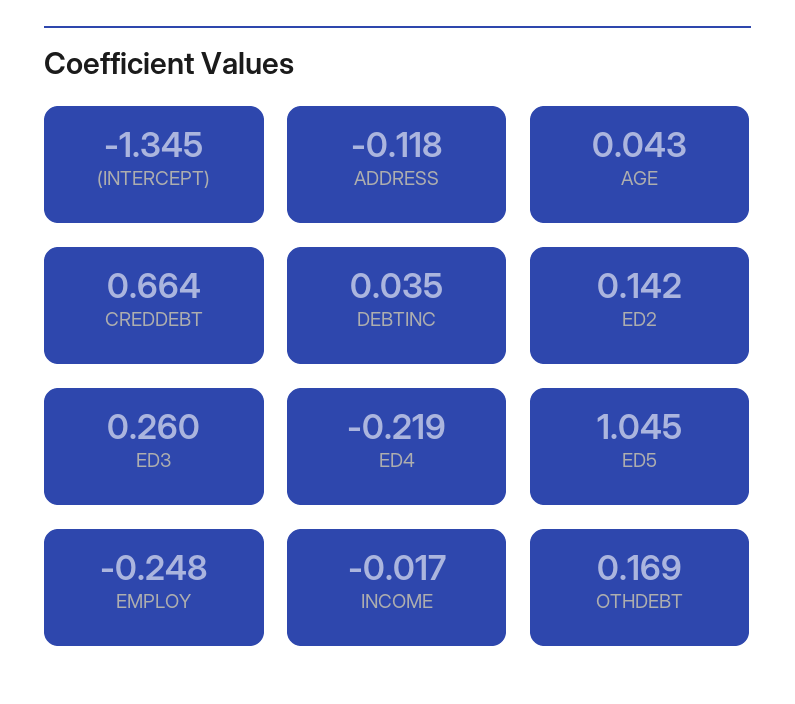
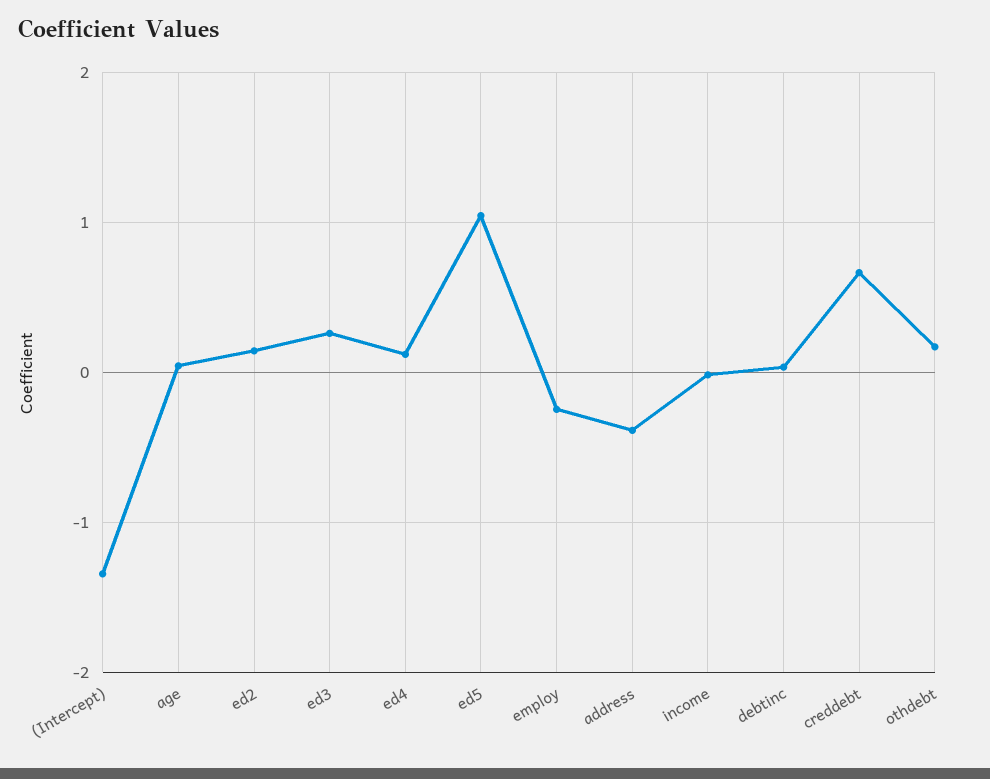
  {
    "(INTERCEPT)": -1.345,
-   "ADDRESS": -0.118,
+   "ADDRESS": -0.4,
    "AGE": 0.043,
    "CREDDEBT": 0.664,
    "DEBTINC": 0.035,
    "ED2": 0.142,
    "ED3": 0.26,
-   "ED4": -0.219,
+   "ED4": 0.1,
    "ED5": 1.045,
    "EMPLOY": -0.248,
    "INCOME": -0.017,
    "OTHDEBT": 0.169
  }

